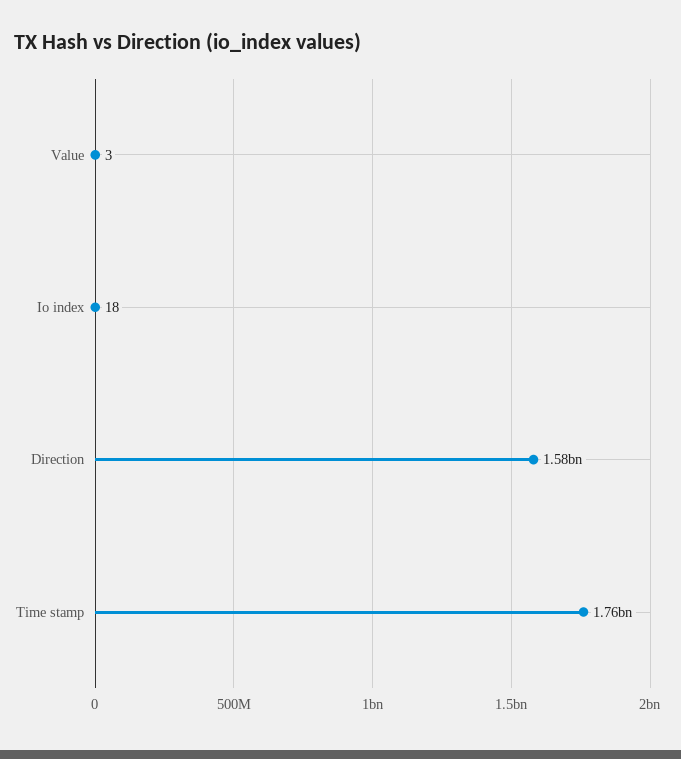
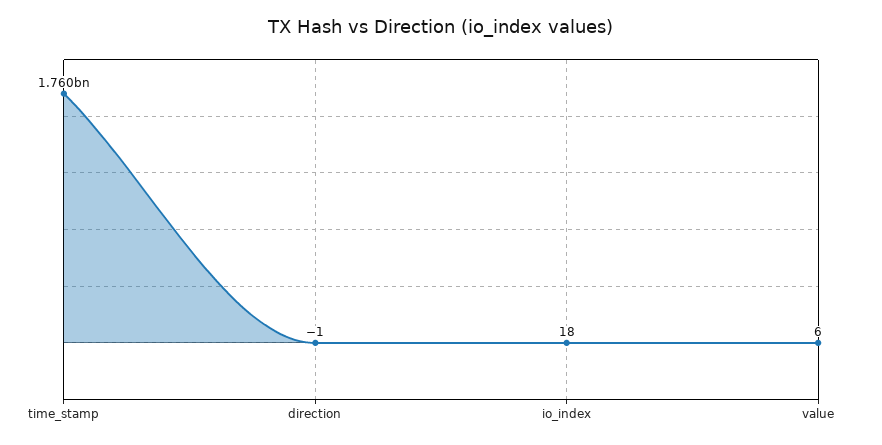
  {
-   "Value": 3,
+   "Value": 6,
    "Io index": 18,
-   "Direction": 1580000000,
+   "Direction": -1,
    "Time stamp": 1760000000
  }

